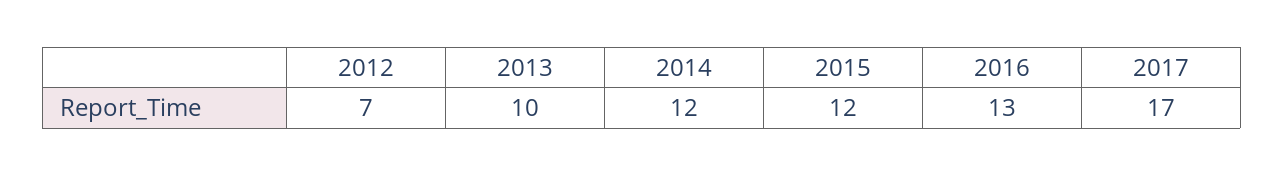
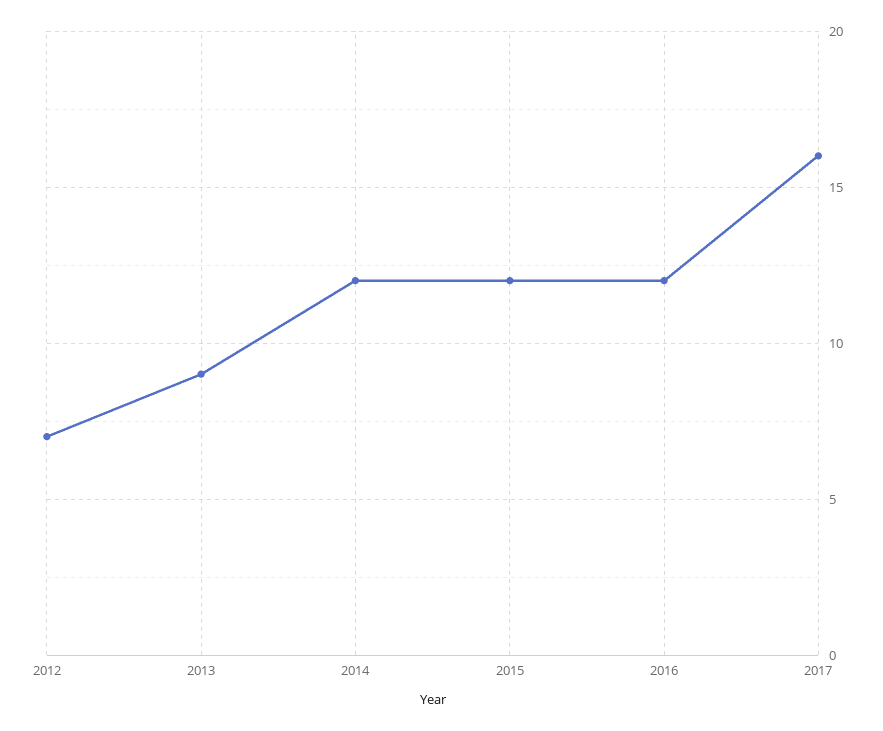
  {
    "2012": 7,
-   "2013": 10,
+   "2013": 9,
    "2014": 12,
    "2015": 12,
-   "2016": 13,
+   "2016": 12,
-   "2017": 17
+   "2017": 16
  }

